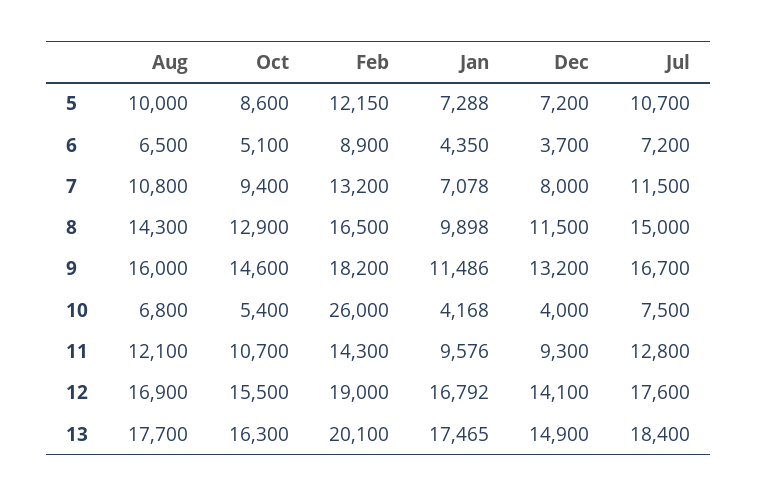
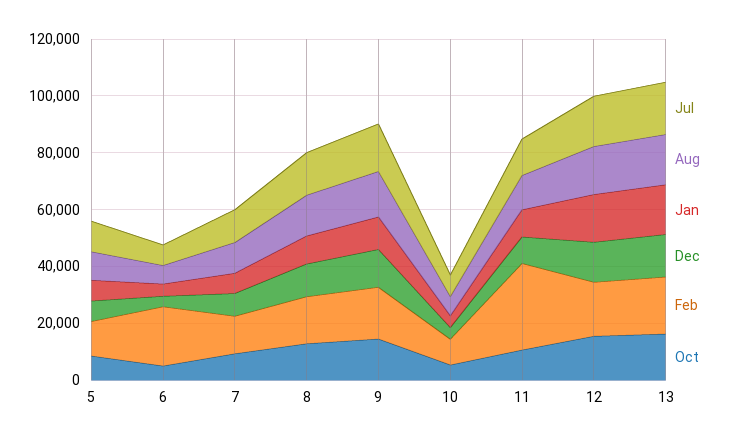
  {
    "Aug": {
      "5": 10000,
      "6": 6500,
      "7": 10800,
      "8": 14300,
      "9": 16000,
      "10": 6800,
      "11": 12100,
      "12": 16900,
      "13": 17700
    },
    "Oct": {
      "5": 8600,
      "6": 5100,
      "7": 9400,
      "8": 12900,
      "9": 14600,
      "10": 5400,
      "11": 10700,
      "12": 15500,
      "13": 16300
    },
    "Feb": {
      "5": 12150,
-     "6": 8900,
+     "6": 20000,
      "7": 13200,
      "8": 16500,
      "9": 18200,
-     "10": 26000,
+     "10": 10000,
-     "11": 14300,
+     "11": 30000,
      "12": 19000,
      "13": 20100
    },
    "Jan": {
      "5": 7288,
      "6": 4350,
      "7": 7078,
      "8": 9898,
      "9": 11486,
      "10": 4168,
      "11": 9576,
      "12": 16792,
      "13": 17465
    },
    "Dec": {
      "5": 7200,
      "6": 3700,
      "7": 8000,
      "8": 11500,
      "9": 13200,
      "10": 4000,
      "11": 9300,
      "12": 14100,
      "13": 14900
    },
    "Jul": {
      "5": 10700,
      "6": 7200,
      "7": 11500,
      "8": 15000,
      "9": 16700,
      "10": 7500,
      "11": 12800,
      "12": 17600,
      "13": 18400
    }
  }

